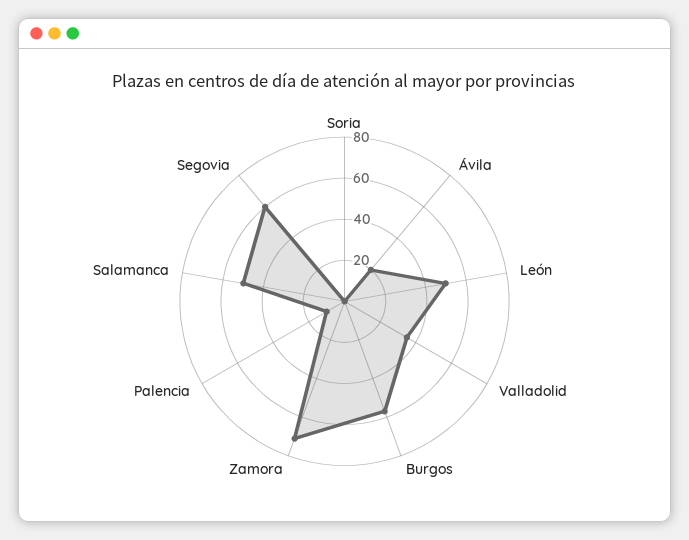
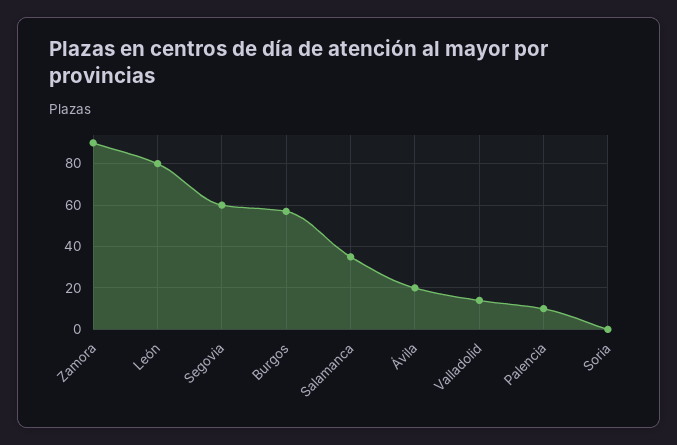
  {
    "Soria": 0,
    "Ávila": 20,
-   "León": 50,
+   "León": 80,
-   "Valladolid": 35,
+   "Valladolid": 15,
    "Burgos": 55,
-   "Zamora": 70,
+   "Zamora": 90,
    "Palencia": 10,
-   "Salamanca": 50,
+   "Salamanca": 35,
    "Segovia": 60
  }

